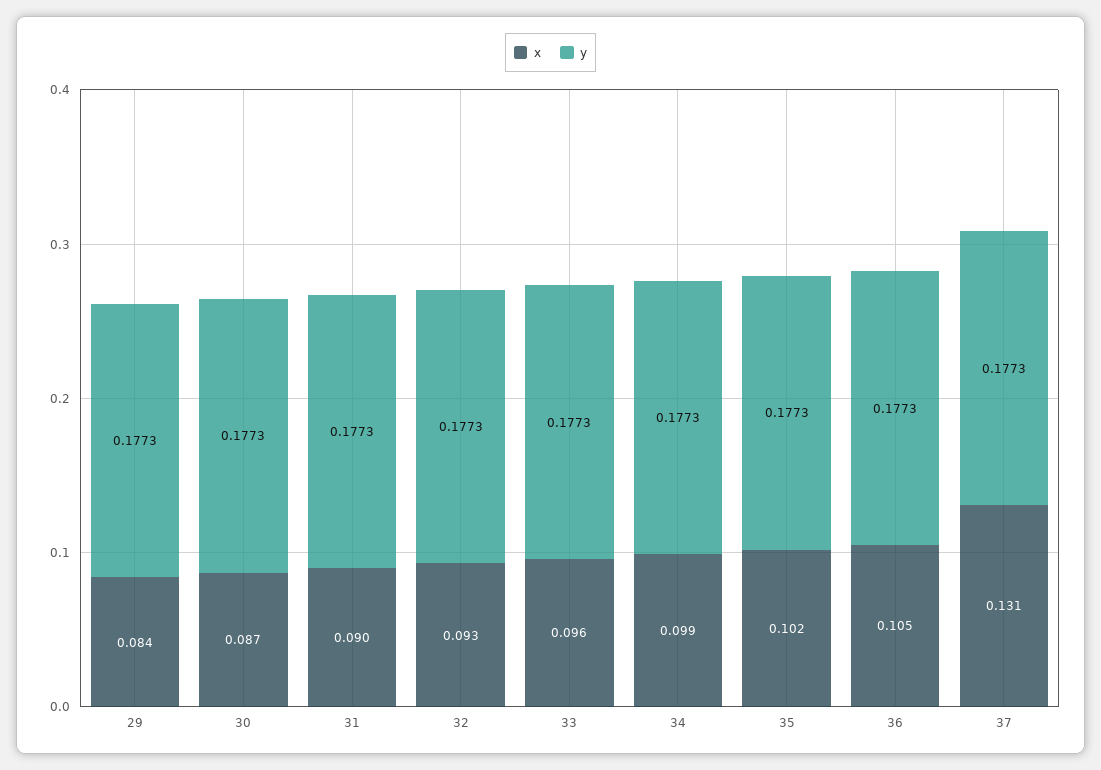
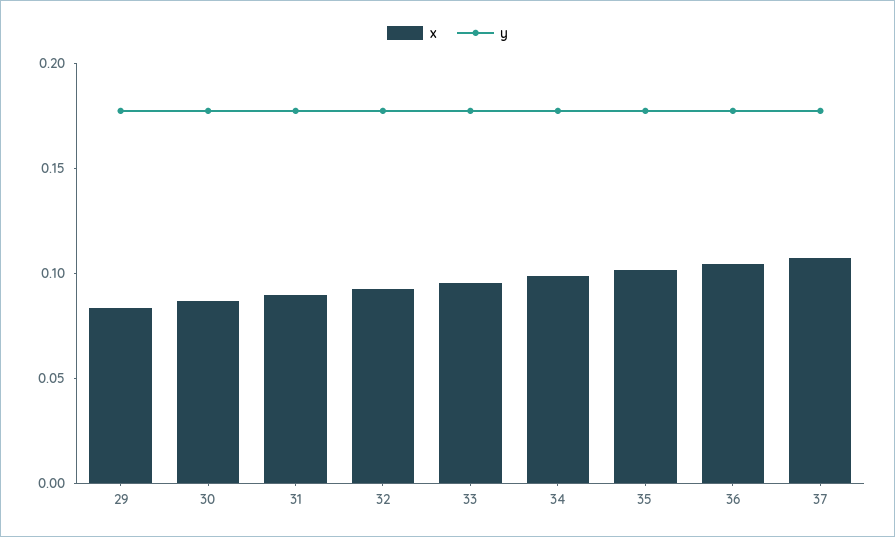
  {
    "x": {
      "29": 0.084,
      "30": 0.087,
      "31": 0.09,
      "32": 0.093,
      "33": 0.096,
      "34": 0.099,
      "35": 0.102,
      "36": 0.105,
-     "37": 0.131
+     "37": 0.11
    },
    "y": {
      "29": 0.1773,
      "30": 0.1773,
      "31": 0.1773,
      "32": 0.1773,
      "33": 0.1773,
      "34": 0.1773,
      "35": 0.1773,
      "36": 0.1773,
      "37": 0.1773
    }
  }

